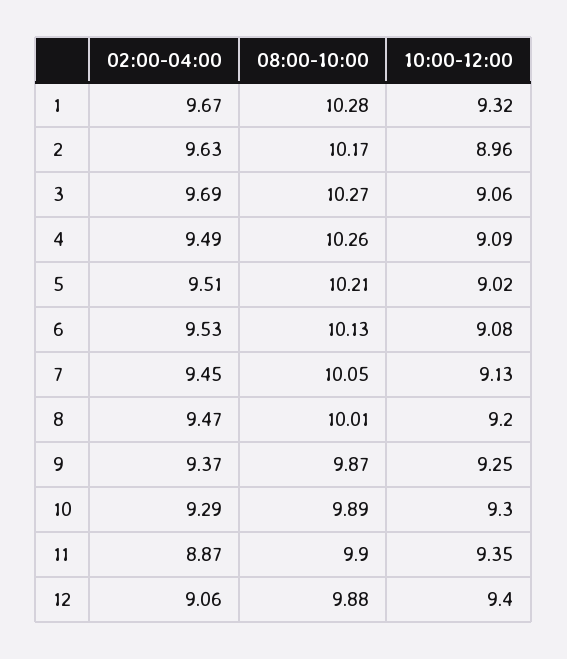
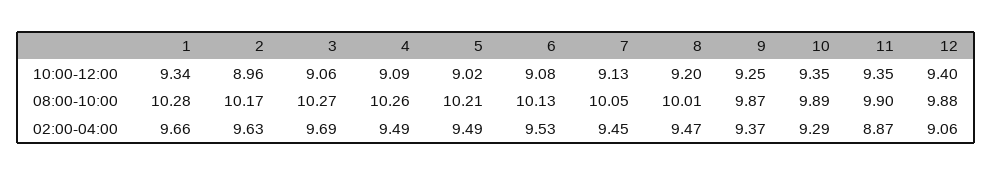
  {
    "02:00-04:00": {
-     "1": 9.67,
+     "1": 9.66,
      "2": 9.63,
      "3": 9.69,
      "4": 9.49,
-     "5": 9.51,
+     "5": 9.49,
      "6": 9.53,
      "7": 9.45,
      "8": 9.47,
      "9": 9.37,
      "10": 9.29,
      "11": 8.87,
      "12": 9.06
    },
    "08:00-10:00": {
      "1": 10.28,
      "2": 10.17,
      "3": 10.27,
      "4": 10.26,
      "5": 10.21,
      "6": 10.13,
      "7": 10.05,
      "8": 10.01,
      "9": 9.87,
      "10": 9.89,
      "11": 9.9,
      "12": 9.88
    },
    "10:00-12:00": {
-     "1": 9.32,
+     "1": 9.34,
      "2": 8.96,
      "3": 9.06,
      "4": 9.09,
      "5": 9.02,
      "6": 9.08,
      "7": 9.13,
      "8": 9.2,
      "9": 9.25,
-     "10": 9.3,
+     "10": 9.35,
      "11": 9.35,
      "12": 9.4
    }
  }

